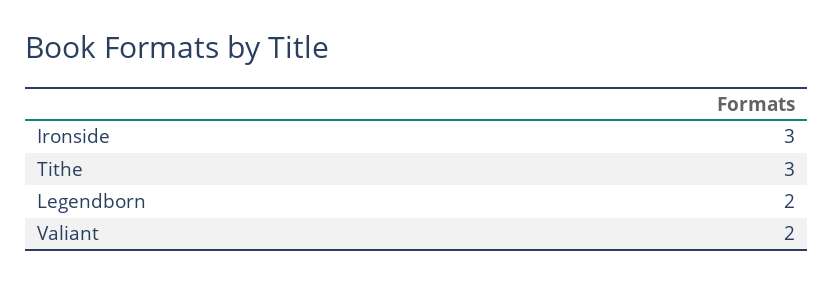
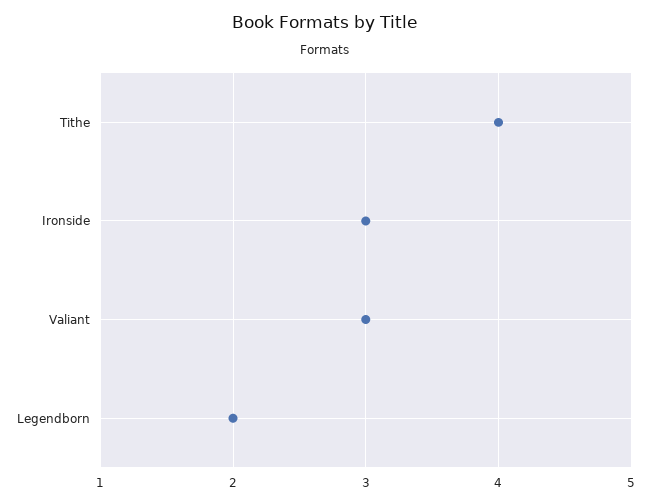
  {
    "Ironside": 3,
-   "Tithe": 3,
+   "Tithe": 4,
    "Legendborn": 2,
-   "Valiant": 2
+   "Valiant": 3
  }

